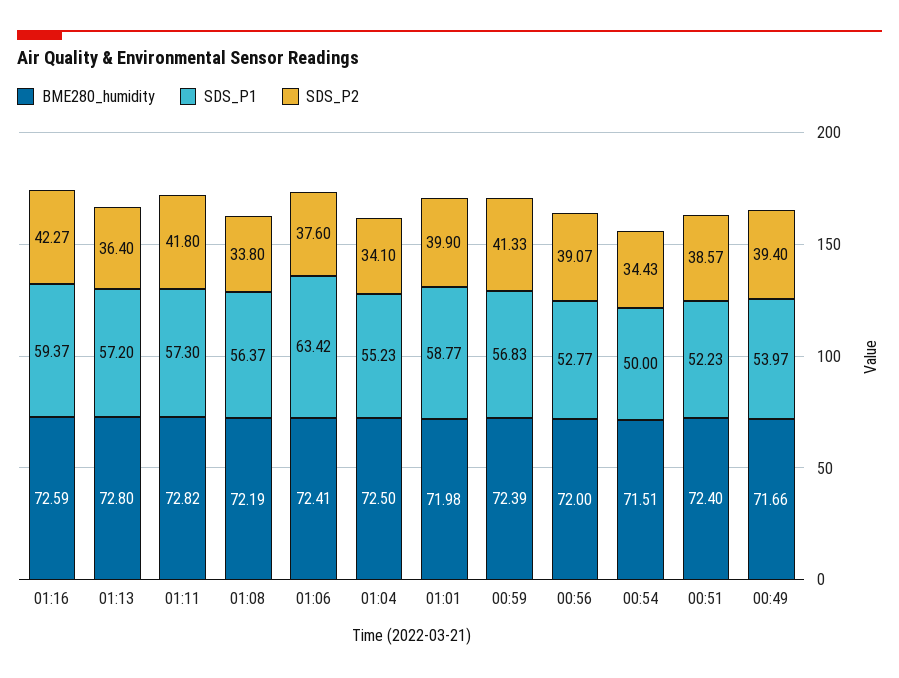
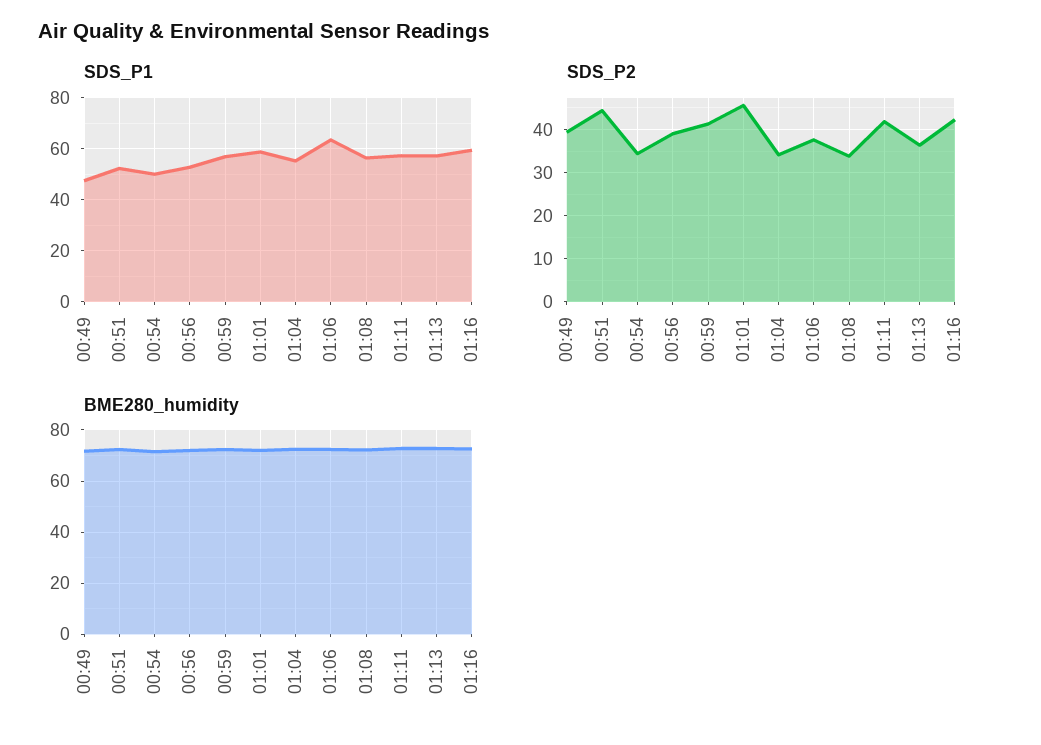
  {
    "BME280_humidity": {
      "01:16": 72.59,
      "01:13": 72.8,
      "01:11": 72.82,
      "01:08": 72.19,
      "01:06": 72.41,
      "01:04": 72.5,
      "01:01": 71.98,
      "00:59": 72.39,
      "00:56": 72,
      "00:54": 71.51,
      "00:51": 72.4,
      "00:49": 71.66
    },
    "SDS_P1": {
      "01:16": 59.37,
      "01:13": 57.2,
      "01:11": 57.3,
      "01:08": 56.37,
      "01:06": 63.42,
      "01:04": 55.23,
      "01:01": 58.77,
      "00:59": 56.83,
      "00:56": 52.77,
      "00:54": 50,
      "00:51": 52.23,
-     "00:49": 53.97
+     "00:49": 47.5
    },
    "SDS_P2": {
      "01:16": 42.27,
      "01:13": 36.4,
      "01:11": 41.8,
      "01:08": 33.8,
      "01:06": 37.6,
      "01:04": 34.1,
-     "01:01": 39.9,
+     "01:01": 46,
      "00:59": 41.33,
      "00:56": 39.07,
      "00:54": 34.43,
-     "00:51": 38.57,
+     "00:51": 44,
      "00:49": 39.4
    }
  }

